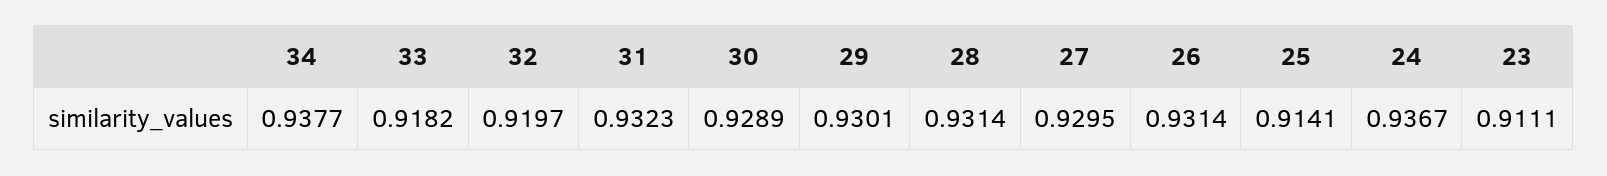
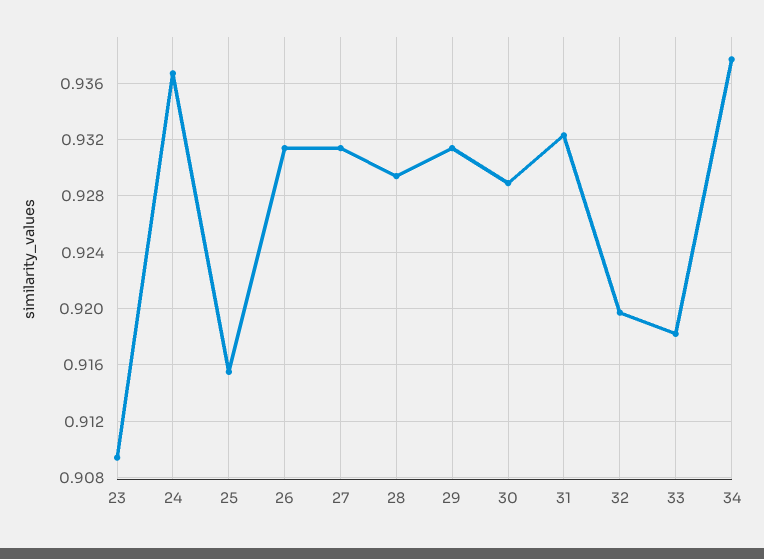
  {
    "34": 0.9377,
    "33": 0.9182,
    "32": 0.9197,
    "31": 0.9323,
    "30": 0.9289,
-   "29": 0.9301,
+   "29": 0.9315,
-   "28": 0.9314,
+   "28": 0.9295,
-   "27": 0.9295,
+   "27": 0.9315,
    "26": 0.9314,
-   "25": 0.9141,
+   "25": 0.9155,
    "24": 0.9367,
-   "23": 0.9111
+   "23": 0.9095
  }

